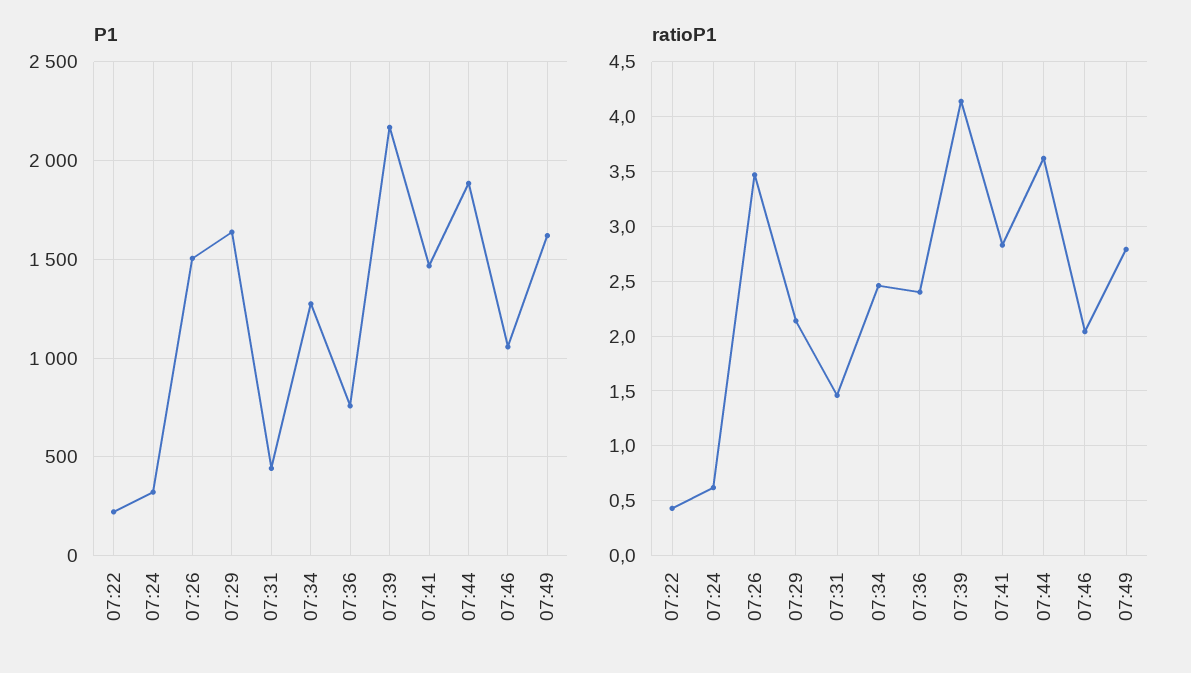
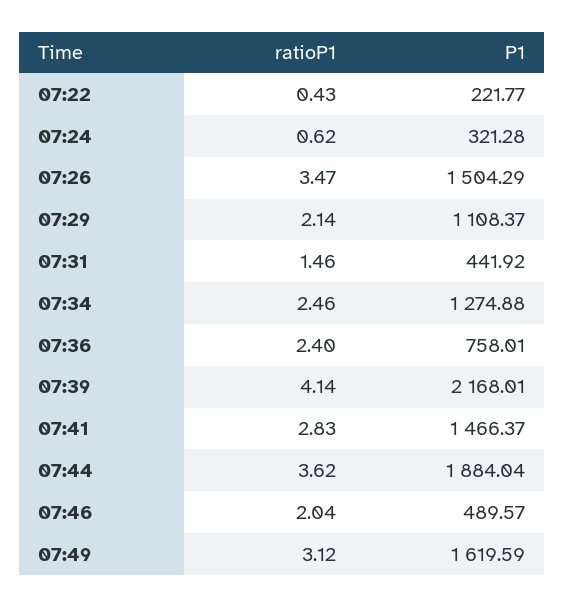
  {
    "P1": {
      "07:22": 221.77,
      "07:24": 321.28,
      "07:26": 1504.29,
-     "07:29": 1650,
+     "07:29": 1108.37,
      "07:31": 441.92,
      "07:34": 1274.88,
      "07:36": 758.01,
      "07:39": 2168.01,
      "07:41": 1466.37,
      "07:44": 1884.04,
-     "07:46": 1050,
+     "07:46": 489.57,
      "07:49": 1619.59
    },
    "ratioP1": {
      "07:22": 0.43,
      "07:24": 0.62,
      "07:26": 3.47,
      "07:29": 2.14,
      "07:31": 1.46,
      "07:34": 2.46,
      "07:36": 2.4,
      "07:39": 4.14,
      "07:41": 2.83,
      "07:44": 3.62,
      "07:46": 2.04,
-     "07:49": 2.8
+     "07:49": 3.12
    }
  }

